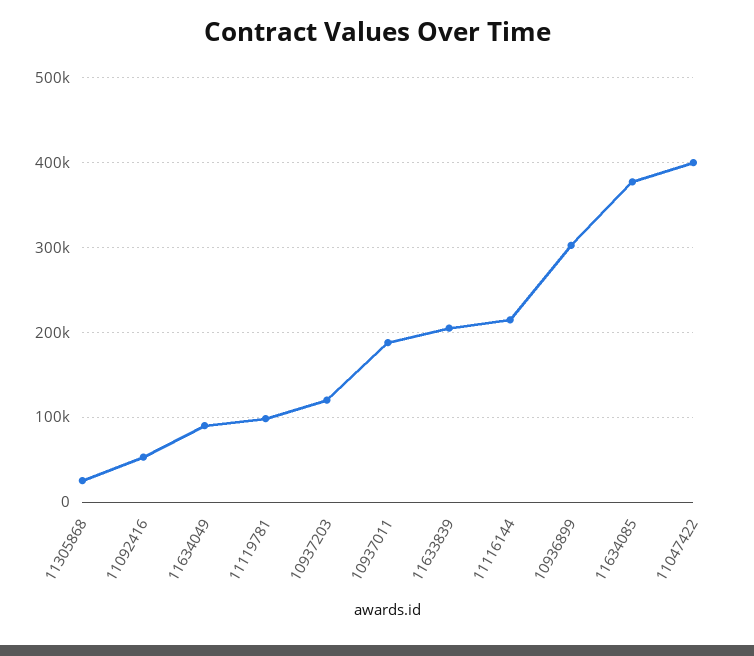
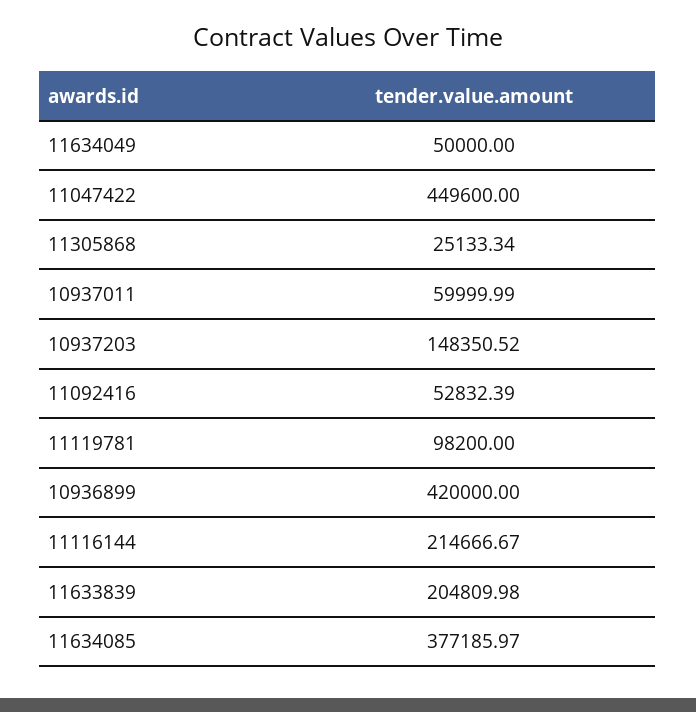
  {
    "11305868": 25133.34,
    "11092416": 52832.39,
-   "11634049": 90000,
+   "11634049": 50000,
    "11119781": 98200,
-   "10937203": 120000,
+   "10937203": 148350.52,
-   "10937011": 190000,
+   "10937011": 59999.99,
    "11633839": 204809.98,
    "11116144": 214666.67,
-   "10936899": 300000,
+   "10936899": 420000,
    "11634085": 377185.97,
-   "11047422": 400000
+   "11047422": 449600
  }

